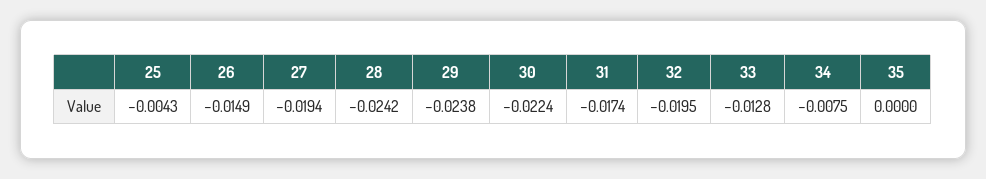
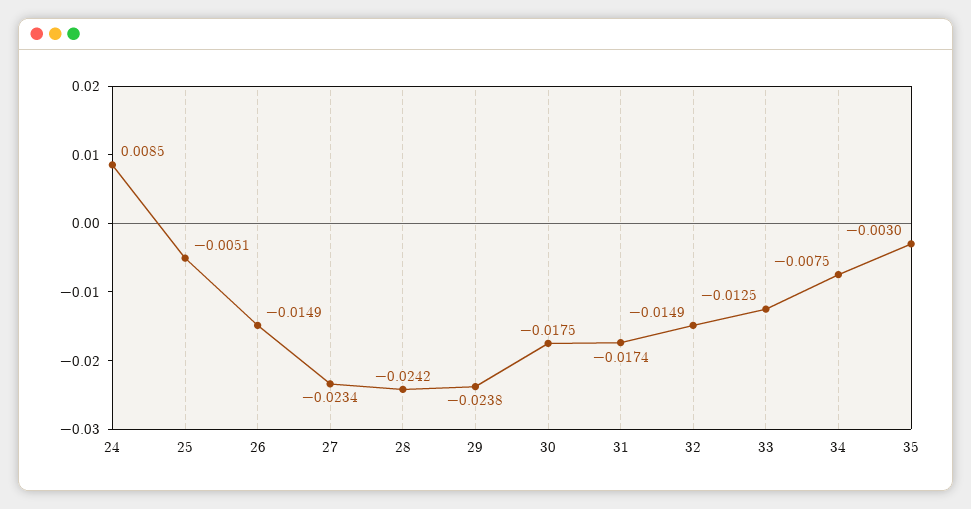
  {
-   "25": -0.0043,
+   "25": -0.0051,
    "26": -0.0149,
-   "27": -0.0194,
+   "27": -0.0234,
    "28": -0.0242,
    "29": -0.0238,
-   "30": -0.0224,
+   "30": -0.0175,
    "31": -0.0174,
-   "32": -0.0195,
+   "32": -0.0149,
-   "33": -0.0128,
+   "33": -0.0125,
    "34": -0.0075,
-   "35": 0
+   "35": -0.003,
+   "24": 0.0085
  }

